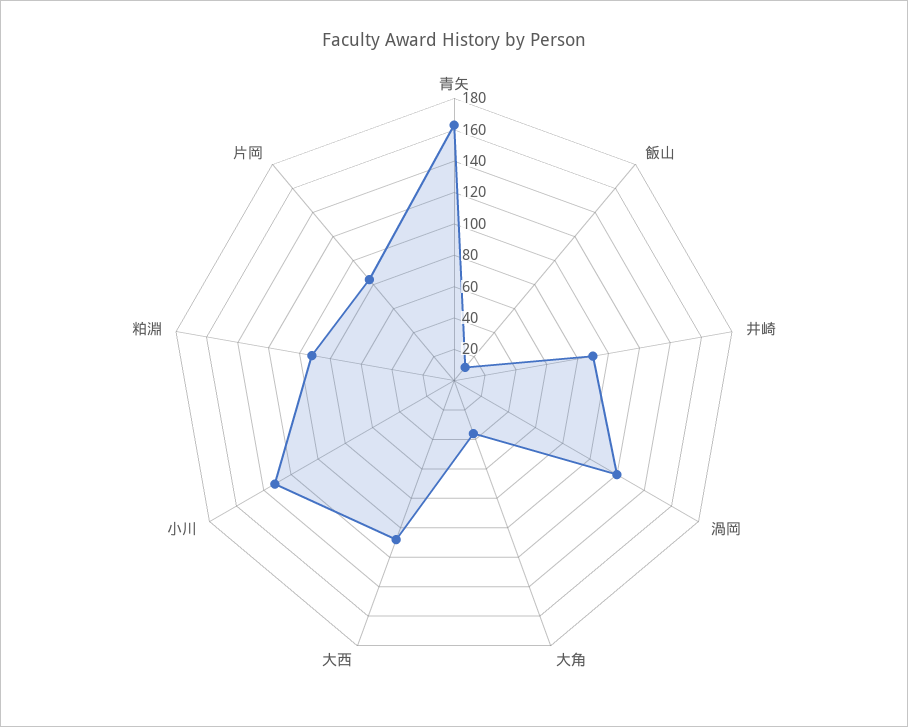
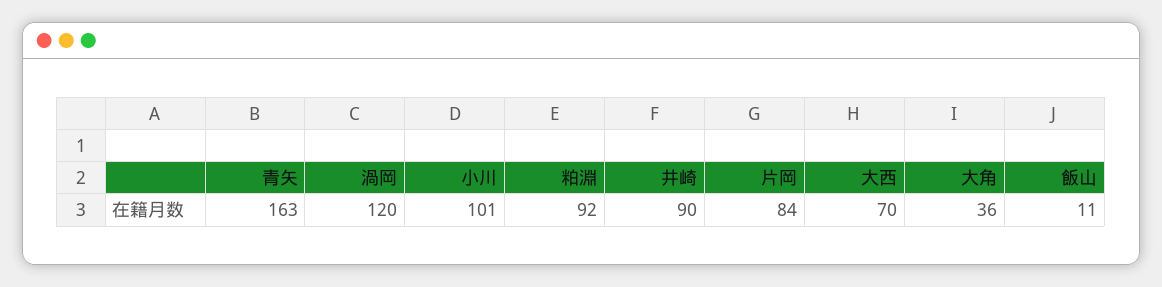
  {
    "青矢": 163,
    "飯山": 11,
    "井崎": 90,
    "渦岡": 120,
    "大角": 36,
-   "大西": 110,
+   "大西": 70,
-   "小川": 130,
+   "小川": 101,
    "粕淵": 92,
    "片岡": 84
  }

